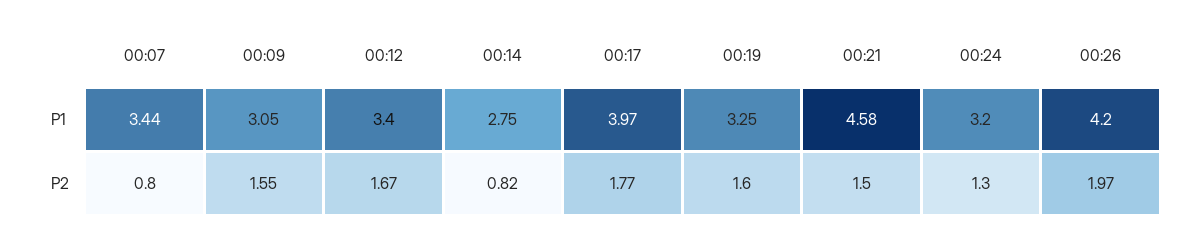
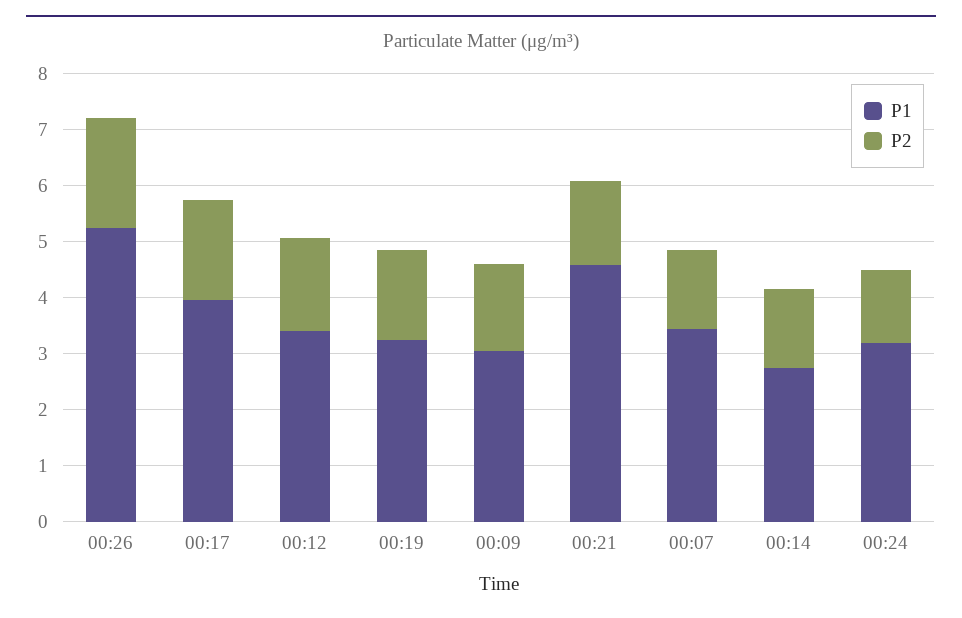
  {
    "P1": {
      "00:07": 3.44,
      "00:09": 3.05,
      "00:12": 3.4,
      "00:14": 2.75,
      "00:17": 3.97,
      "00:19": 3.25,
      "00:21": 4.58,
      "00:24": 3.2,
-     "00:26": 4.2
+     "00:26": 5.2
    },
    "P2": {
-     "00:07": 0.8,
+     "00:07": 1.4,
      "00:09": 1.55,
      "00:12": 1.67,
-     "00:14": 0.82,
+     "00:14": 1.4,
      "00:17": 1.77,
      "00:19": 1.6,
      "00:21": 1.5,
      "00:24": 1.3,
      "00:26": 1.97
    }
  }

